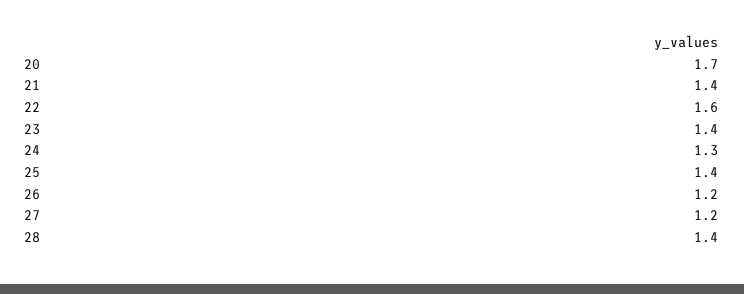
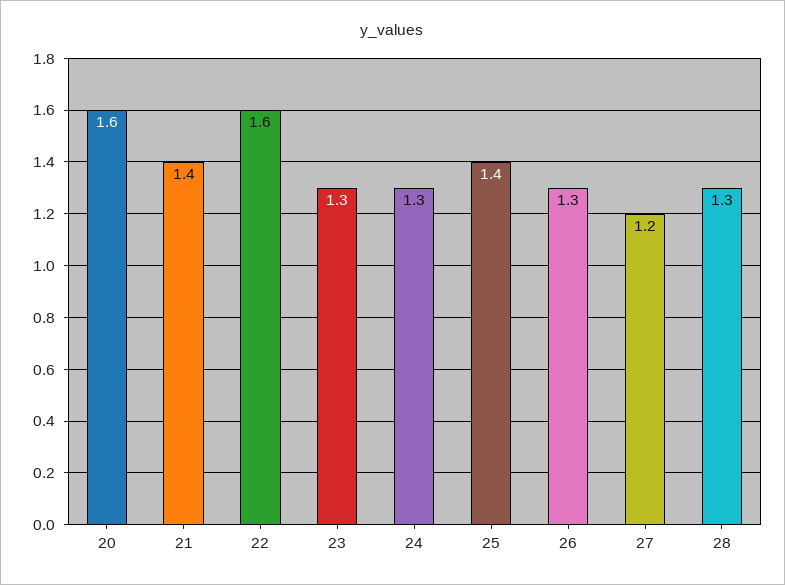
  {
-   "20": 1.7,
+   "20": 1.6,
    "21": 1.4,
    "22": 1.6,
-   "23": 1.4,
+   "23": 1.3,
    "24": 1.3,
    "25": 1.4,
-   "26": 1.2,
+   "26": 1.3,
    "27": 1.2,
-   "28": 1.4
+   "28": 1.3
  }

